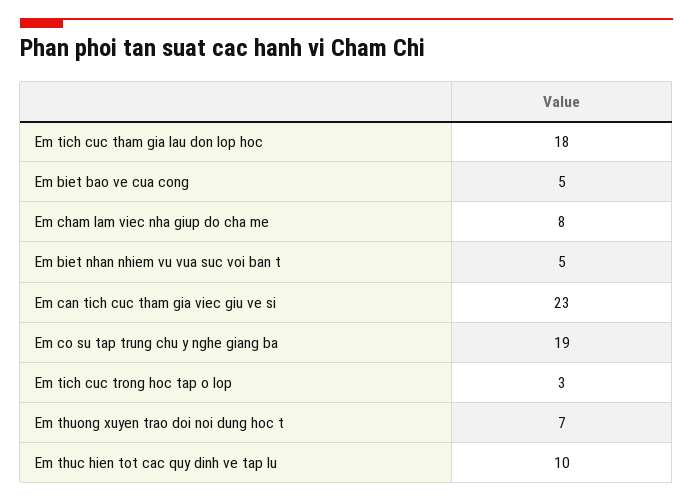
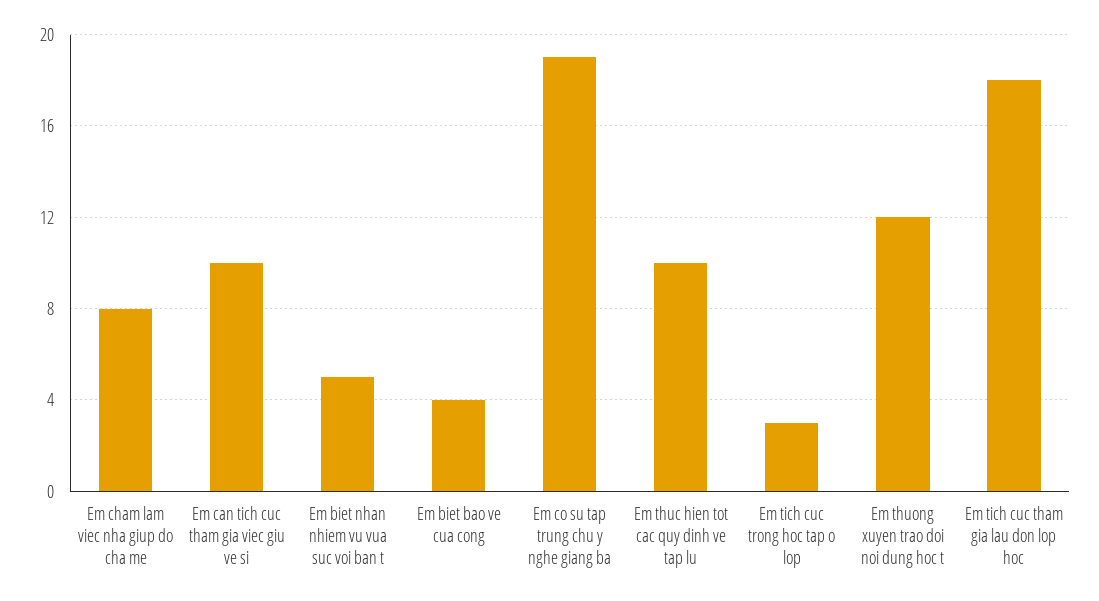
  {
    "Em tich cuc tham gia lau don lop hoc": 18,
-   "Em biet bao ve cua cong": 5,
+   "Em biet bao ve cua cong": 4,
    "Em cham lam viec nha giup do cha me": 8,
    "Em biet nhan nhiem vu vua suc voi ban t": 5,
-   "Em can tich cuc tham gia viec giu ve si": 23,
+   "Em can tich cuc tham gia viec giu ve si": 10,
    "Em co su tap trung chu y nghe giang ba": 19,
    "Em tich cuc trong hoc tap o lop": 3,
-   "Em thuong xuyen trao doi noi dung hoc t": 7,
+   "Em thuong xuyen trao doi noi dung hoc t": 12,
    "Em thuc hien tot cac quy dinh ve tap lu": 10
  }

